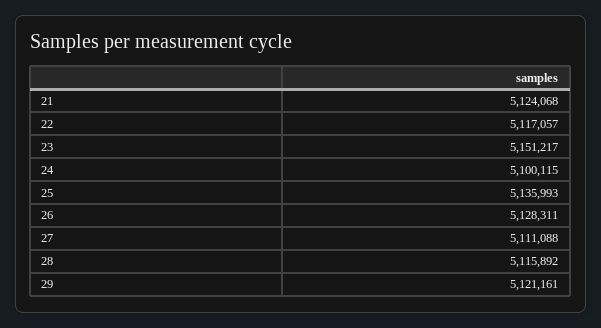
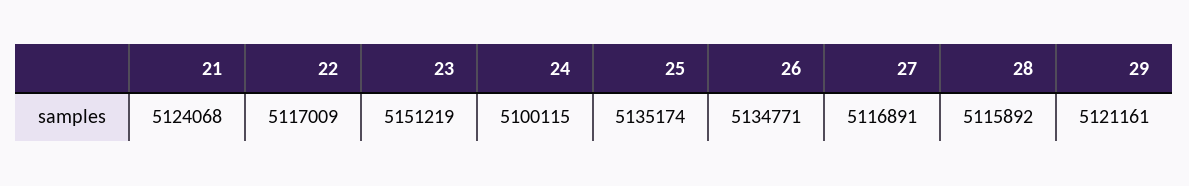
  {
    "21": 5124068,
-   "22": 5117057,
+   "22": 5117009,
-   "23": 5151217,
+   "23": 5151219,
    "24": 5100115,
-   "25": 5135993,
+   "25": 5135174,
-   "26": 5128311,
+   "26": 5134771,
-   "27": 5111088,
+   "27": 5116891,
    "28": 5115892,
    "29": 5121161
  }

